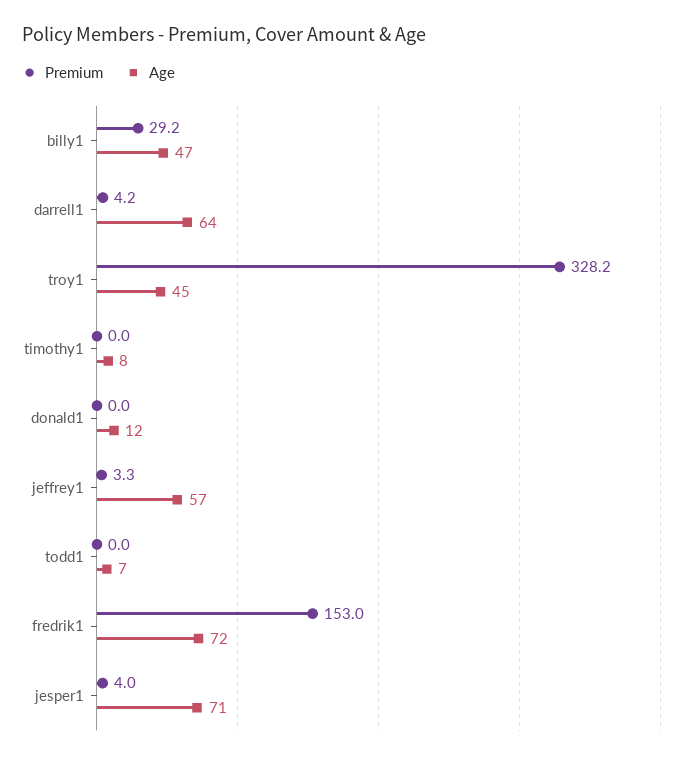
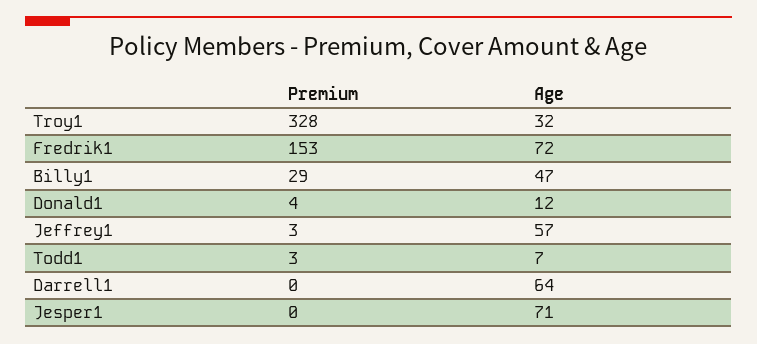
  {
    "Premium": {
      "billy1": 29.2,
-     "darrell1": 4.2,
+     "darrell1": 0,
      "troy1": 328.2,
-     "timothy1": 0,
-     "donald1": 0,
+     "donald1": 4,
      "jeffrey1": 3.3,
-     "todd1": 0,
+     "todd1": 3,
      "fredrik1": 153,
-     "jesper1": 4
+     "jesper1": 0
    },
    "Age": {
      "billy1": 47,
      "darrell1": 64,
-     "troy1": 45,
+     "troy1": 32,
-     "timothy1": 8,
      "donald1": 12,
      "jeffrey1": 57,
      "todd1": 7,
      "fredrik1": 72,
      "jesper1": 71
    }
  }

